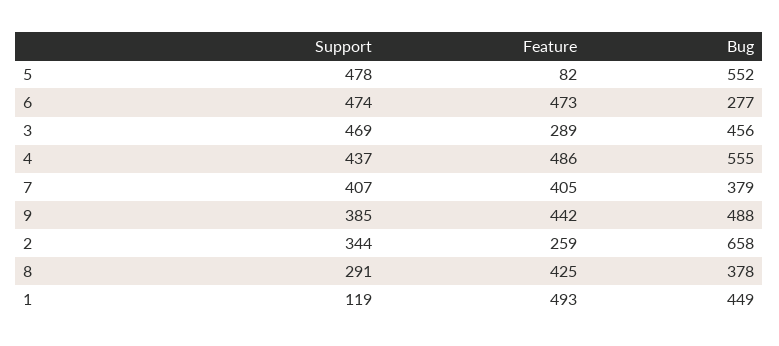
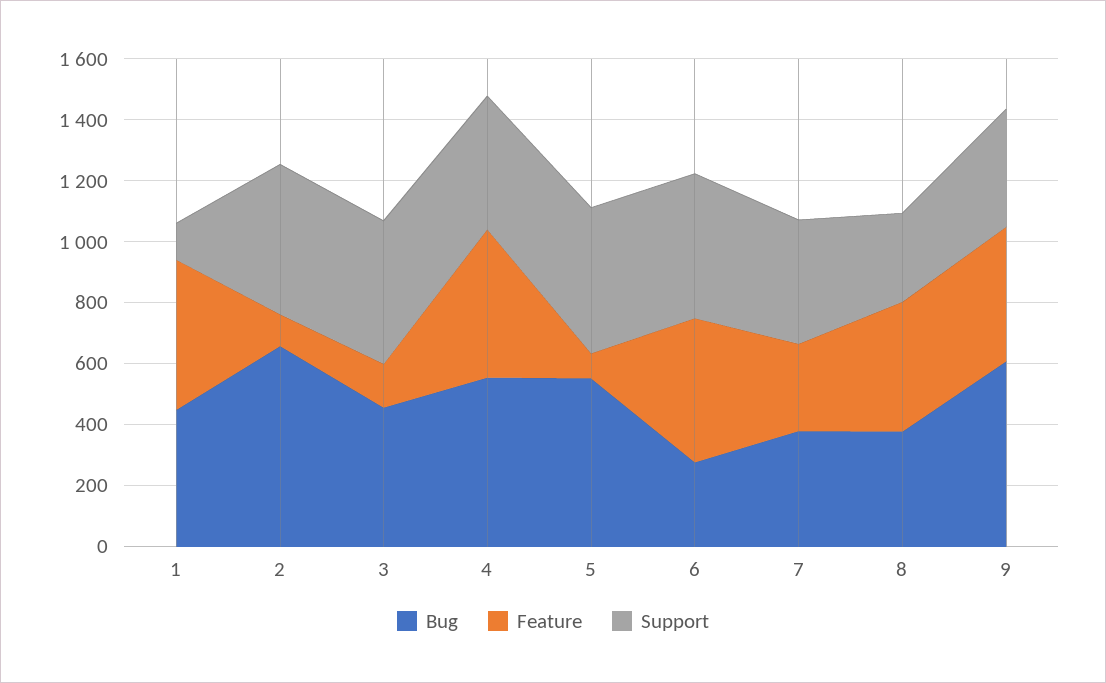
  {
    "Support": {
      "5": 478,
      "6": 474,
      "3": 469,
      "4": 437,
      "7": 407,
      "9": 385,
-     "2": 344,
+     "2": 500,
      "8": 291,
      "1": 119
    },
    "Feature": {
      "5": 82,
      "6": 473,
-     "3": 289,
+     "3": 150,
      "4": 486,
-     "7": 405,
+     "7": 300,
      "9": 442,
-     "2": 259,
+     "2": 100,
      "8": 425,
      "1": 493
    },
    "Bug": {
      "5": 552,
      "6": 277,
      "3": 456,
      "4": 555,
      "7": 379,
-     "9": 488,
+     "9": 600,
      "2": 658,
      "8": 378,
      "1": 449
    }
  }

